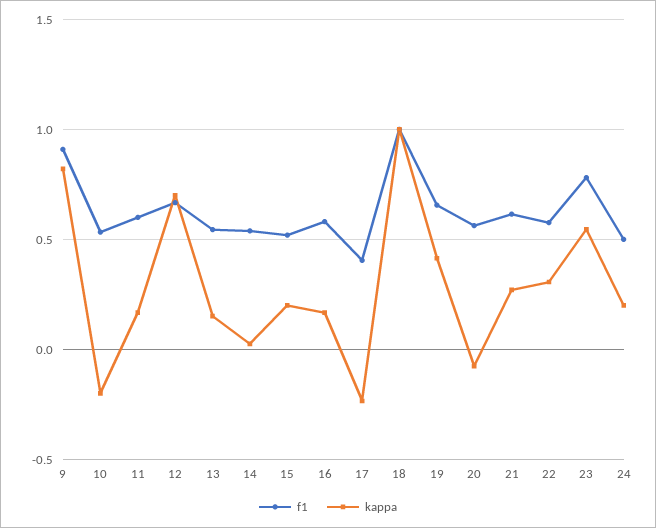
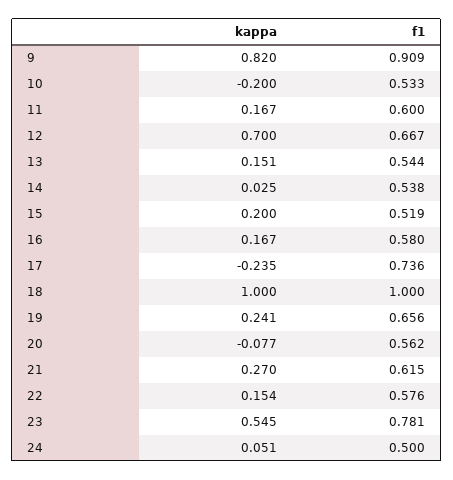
  {
    "f1": {
      "9": 0.909,
      "10": 0.533,
      "11": 0.6,
      "12": 0.667,
      "13": 0.544,
      "14": 0.538,
      "15": 0.519,
      "16": 0.58,
-     "17": 0.4,
+     "17": 0.736,
      "18": 1,
      "19": 0.656,
      "20": 0.562,
      "21": 0.615,
      "22": 0.576,
      "23": 0.781,
      "24": 0.5
    },
    "kappa": {
      "9": 0.82,
      "10": -0.2,
      "11": 0.167,
      "12": 0.7,
      "13": 0.151,
      "14": 0.025,
      "15": 0.2,
      "16": 0.167,
      "17": -0.235,
      "18": 1,
-     "19": 0.4,
+     "19": 0.241,
      "20": -0.077,
      "21": 0.27,
-     "22": 0.3,
+     "22": 0.154,
      "23": 0.545,
-     "24": 0.2
+     "24": 0.051
    }
  }

